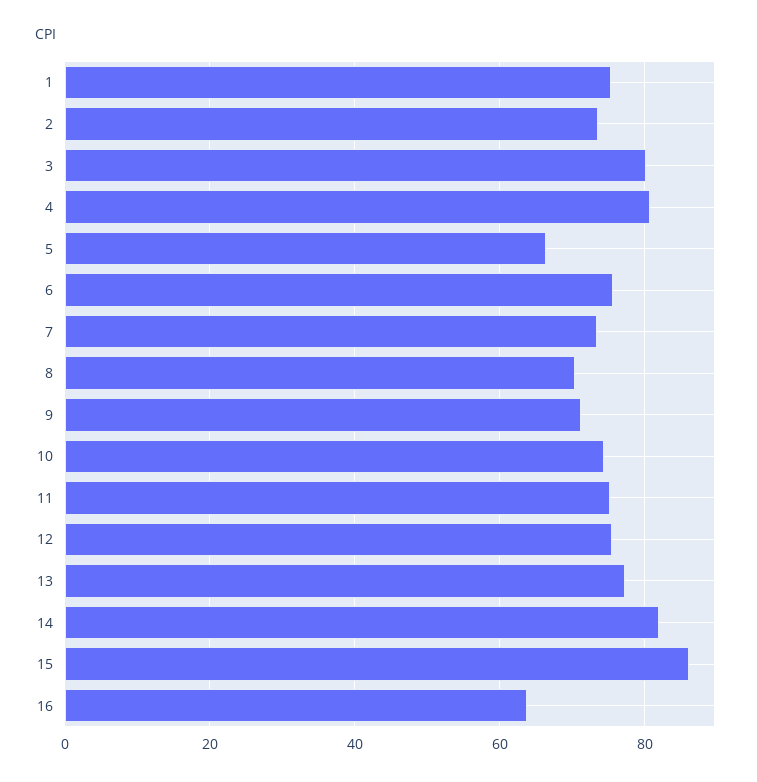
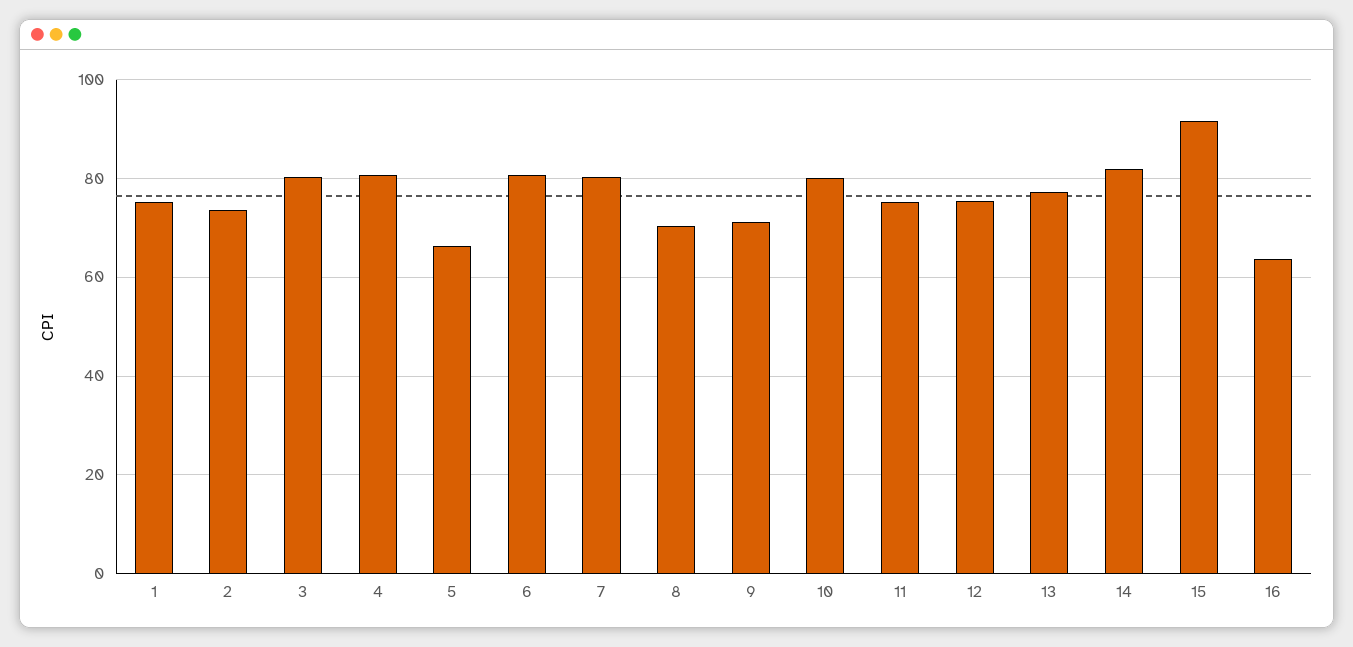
  {
    "1": 76,
    "2": 74,
    "3": 80,
    "4": 80,
    "5": 66,
-   "6": 76,
+   "6": 80,
-   "7": 74,
+   "7": 80,
    "8": 70,
    "9": 72,
-   "10": 74,
+   "10": 80,
    "11": 76,
    "12": 76,
    "13": 78,
    "14": 82,
-   "15": 86,
+   "15": 92,
    "16": 64
  }

